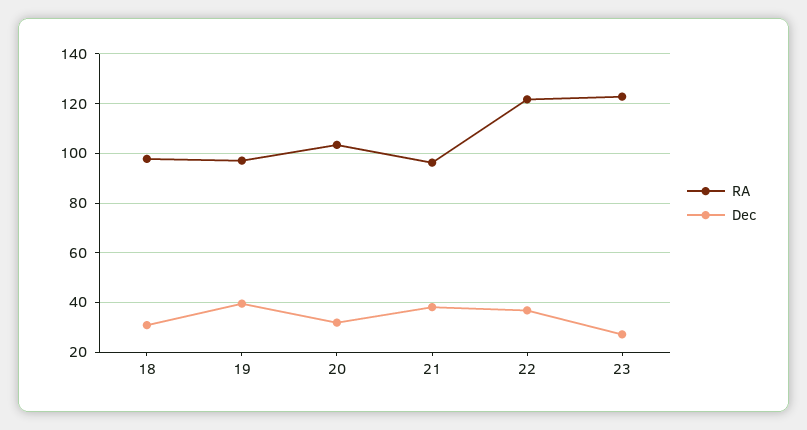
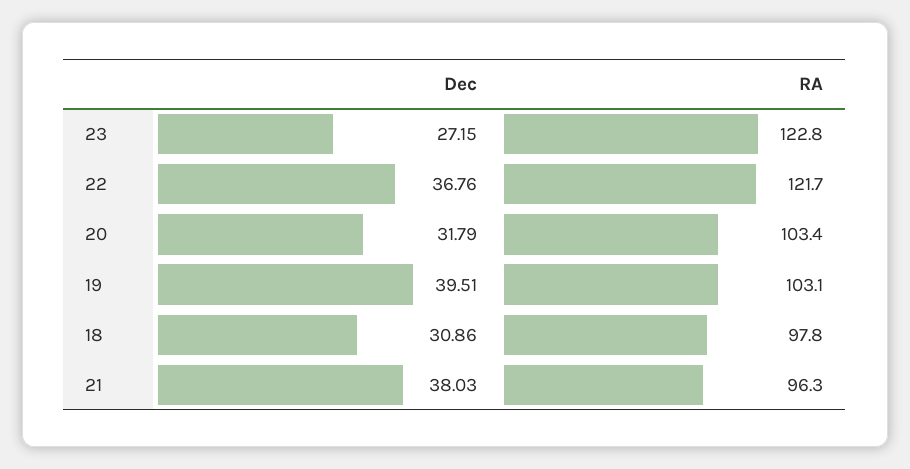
  {
    "RA": {
      "18": 97.8,
-     "19": 97.5,
+     "19": 103.1,
      "20": 103.4,
      "21": 96.3,
      "22": 121.7,
      "23": 122.8
    },
    "Dec": {
      "18": 30.86,
      "19": 39.51,
      "20": 31.79,
      "21": 38.03,
      "22": 36.76,
      "23": 27.15
    }
  }

